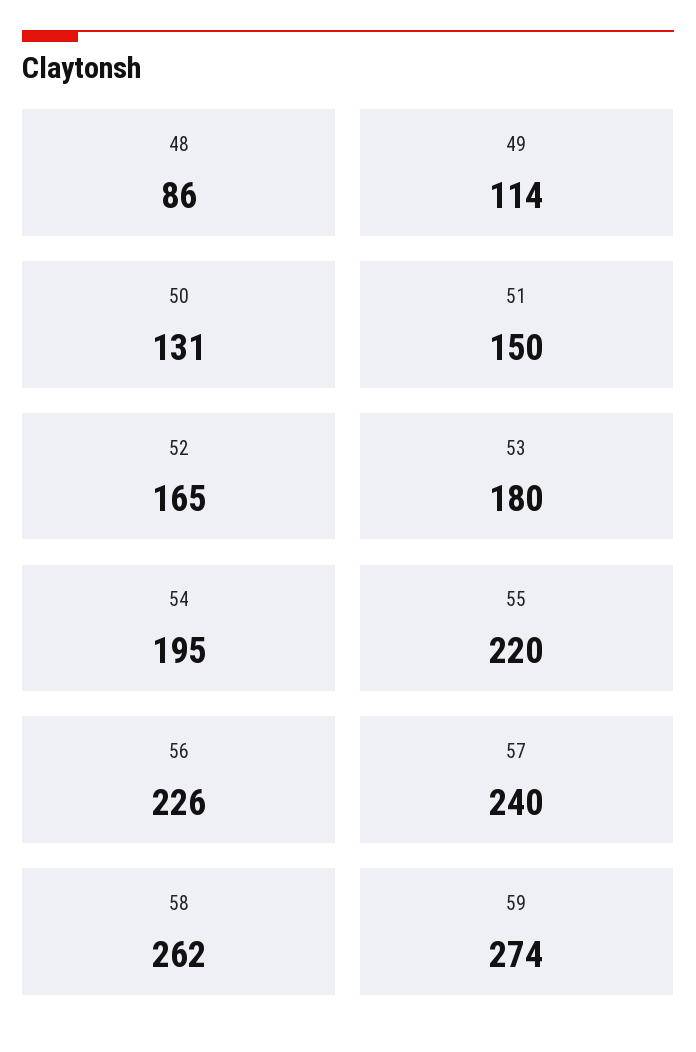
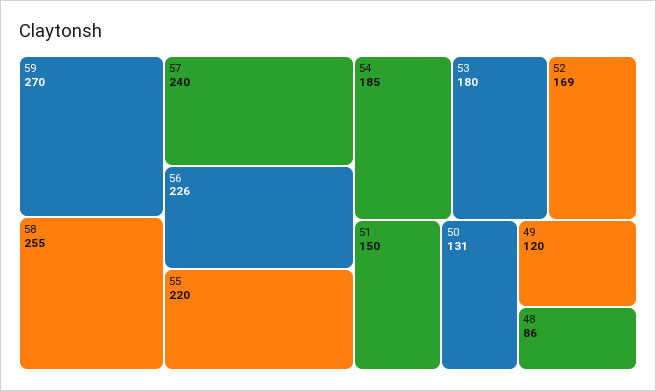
  {
    "48": 86,
-   "49": 114,
+   "49": 120,
    "50": 131,
    "51": 150,
-   "52": 165,
+   "52": 169,
    "53": 180,
-   "54": 195,
+   "54": 185,
    "55": 220,
    "56": 226,
    "57": 240,
-   "58": 262,
+   "58": 255,
-   "59": 274
+   "59": 270
  }

